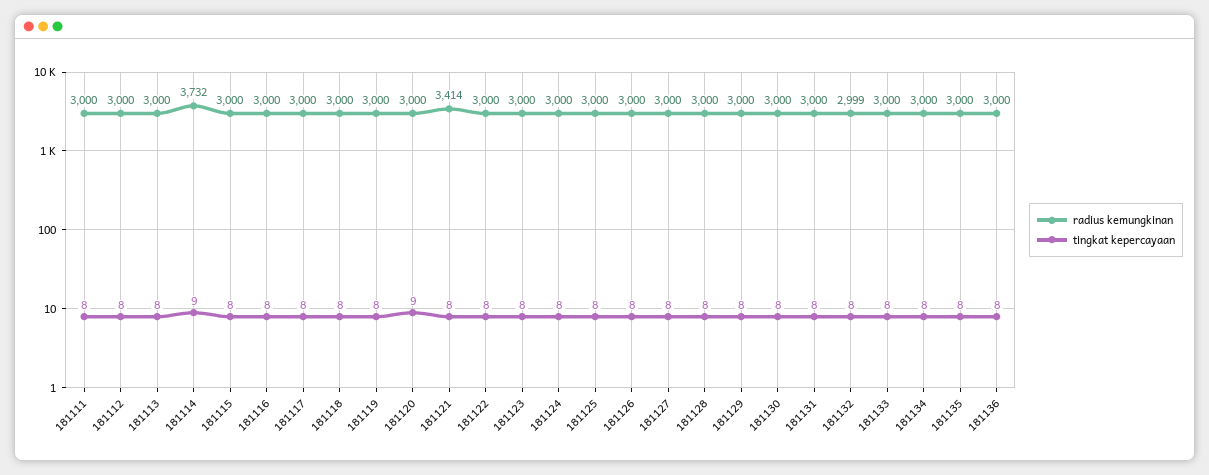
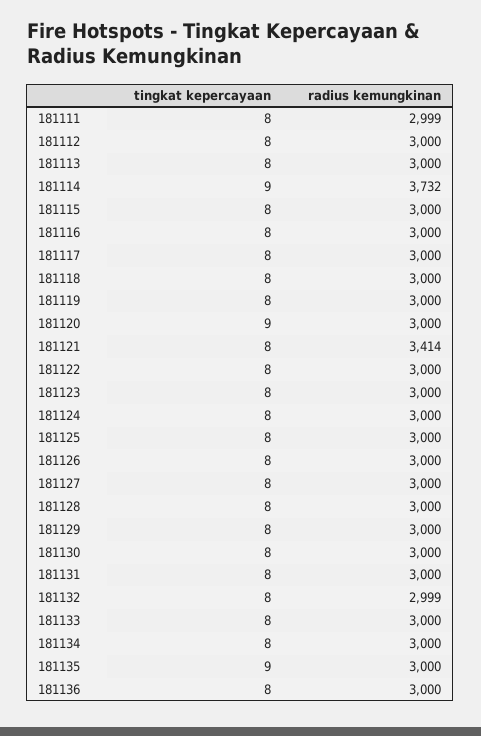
  {
    "radius kemungkinan": {
-     "181111": 3000,
+     "181111": 2999,
      "181112": 3000,
      "181113": 3000,
      "181114": 3732,
      "181115": 3000,
      "181116": 3000,
      "181117": 3000,
      "181118": 3000,
      "181119": 3000,
      "181120": 3000,
      "181121": 3414,
      "181122": 3000,
      "181123": 3000,
      "181124": 3000,
      "181125": 3000,
      "181126": 3000,
      "181127": 3000,
      "181128": 3000,
      "181129": 3000,
      "181130": 3000,
      "181131": 3000,
      "181132": 2999,
      "181133": 3000,
      "181134": 3000,
      "181135": 3000,
      "181136": 3000
    },
    "tingkat kepercayaan": {
      "181111": 8,
      "181112": 8,
      "181113": 8,
      "181114": 9,
      "181115": 8,
      "181116": 8,
      "181117": 8,
      "181118": 8,
      "181119": 8,
      "181120": 9,
      "181121": 8,
      "181122": 8,
      "181123": 8,
      "181124": 8,
      "181125": 8,
      "181126": 8,
      "181127": 8,
      "181128": 8,
      "181129": 8,
      "181130": 8,
      "181131": 8,
      "181132": 8,
      "181133": 8,
      "181134": 8,
-     "181135": 8,
+     "181135": 9,
      "181136": 8
    }
  }

